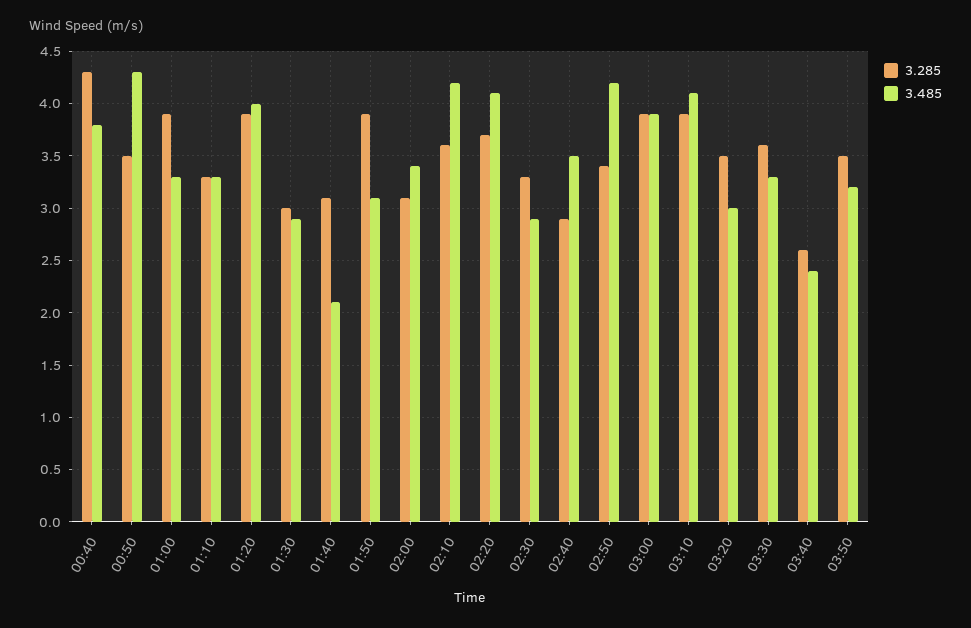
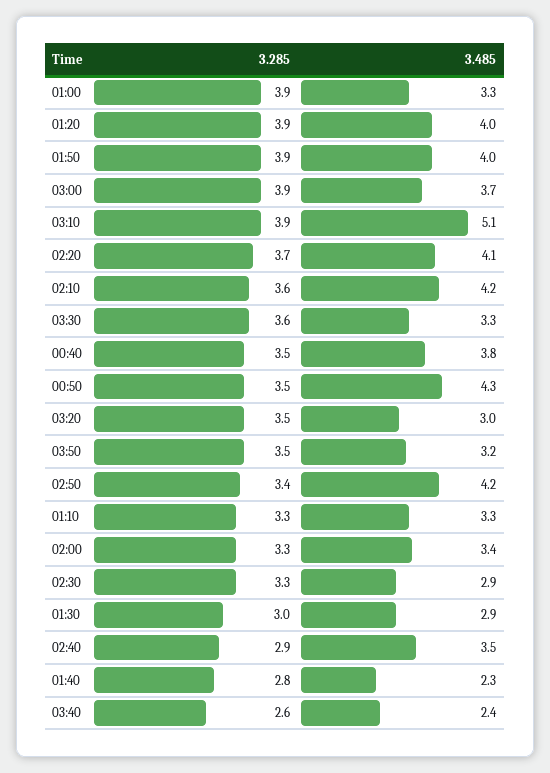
  {
    "3.285": {
-     "00:40": 4.3,
+     "00:40": 3.5,
      "00:50": 3.5,
      "01:00": 3.9,
      "01:10": 3.3,
      "01:20": 3.9,
      "01:30": 3,
-     "01:40": 3.1,
+     "01:40": 2.8,
      "01:50": 3.9,
-     "02:00": 3.1,
+     "02:00": 3.3,
      "02:10": 3.6,
      "02:20": 3.7,
      "02:30": 3.3,
      "02:40": 2.9,
      "02:50": 3.4,
      "03:00": 3.9,
      "03:10": 3.9,
      "03:20": 3.5,
      "03:30": 3.6,
      "03:40": 2.6,
      "03:50": 3.5
    },
    "3.485": {
      "00:40": 3.8,
      "00:50": 4.3,
      "01:00": 3.3,
      "01:10": 3.3,
      "01:20": 4,
      "01:30": 2.9,
-     "01:40": 2.1,
+     "01:40": 2.3,
-     "01:50": 3.1,
+     "01:50": 4,
      "02:00": 3.4,
      "02:10": 4.2,
      "02:20": 4.1,
      "02:30": 2.9,
      "02:40": 3.5,
      "02:50": 4.2,
-     "03:00": 3.9,
+     "03:00": 3.7,
-     "03:10": 4.1,
+     "03:10": 5.1,
      "03:20": 3,
      "03:30": 3.3,
      "03:40": 2.4,
      "03:50": 3.2
    }
  }

